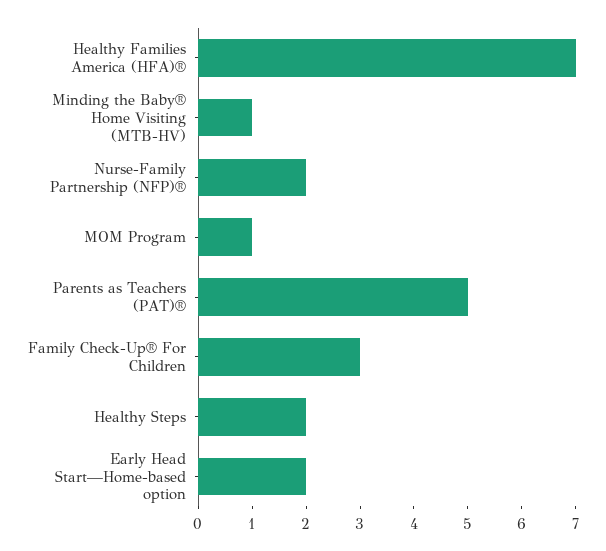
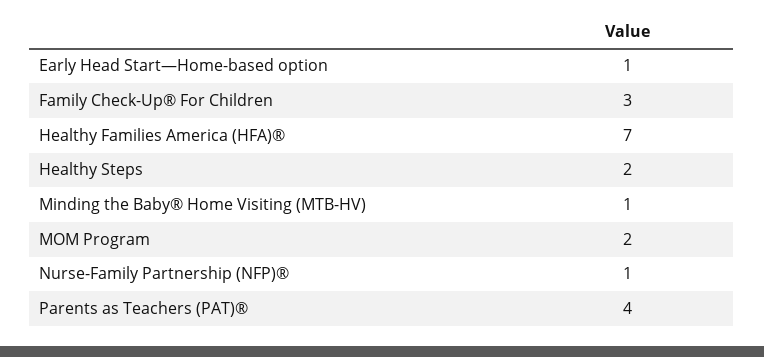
  {
    "Healthy Families America (HFA)®": 7,
    "Minding the Baby® Home Visiting (MTB-HV)": 1,
-   "Nurse-Family Partnership (NFP)®": 2,
+   "Nurse-Family Partnership (NFP)®": 1,
-   "MOM Program": 1,
+   "MOM Program": 2,
-   "Parents as Teachers (PAT)®": 5,
+   "Parents as Teachers (PAT)®": 4,
    "Family Check-Up® For Children": 3,
    "Healthy Steps": 2,
-   "Early Head Start—Home-based option": 2
+   "Early Head Start—Home-based option": 1
  }

